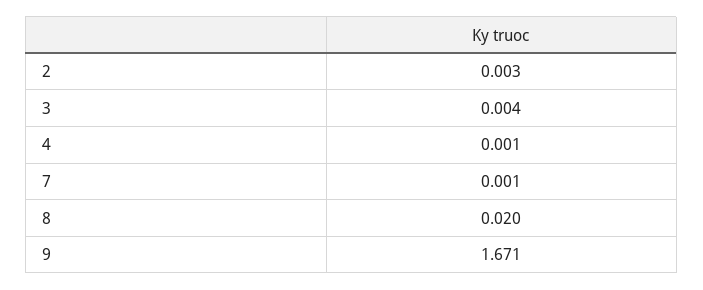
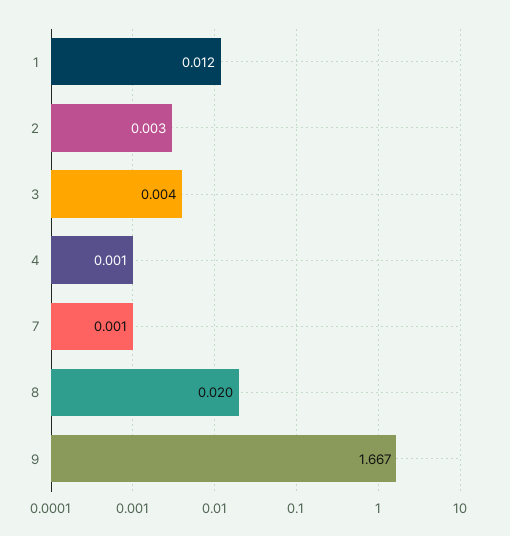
  {
    "2": 0.003,
    "3": 0.004,
    "4": 0.001,
    "7": 0.001,
    "8": 0.02,
-   "9": 1.671
+   "9": 1.667,
+   "1": 0.012
  }

